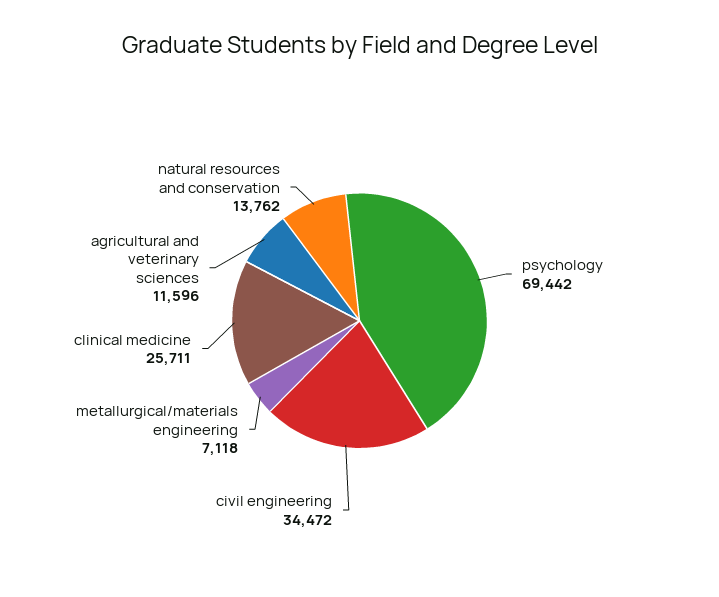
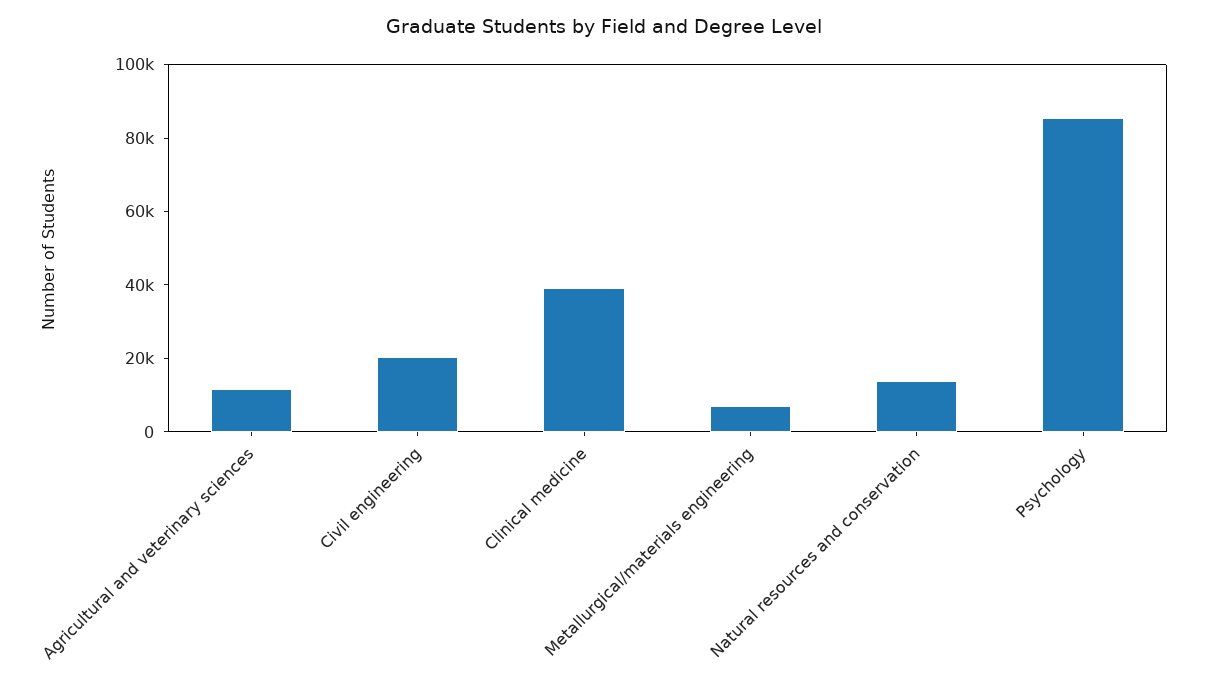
  {
-   "psychology": 69442,
+   "psychology": 85000,
-   "civil engineering": 34472,
+   "civil engineering": 20000,
    "metallurgical/materials engineering": 7118,
-   "clinical medicine": 25711,
+   "clinical medicine": 40000,
    "agricultural and veterinary sciences": 11596,
    "natural resources and conservation": 13762
  }

